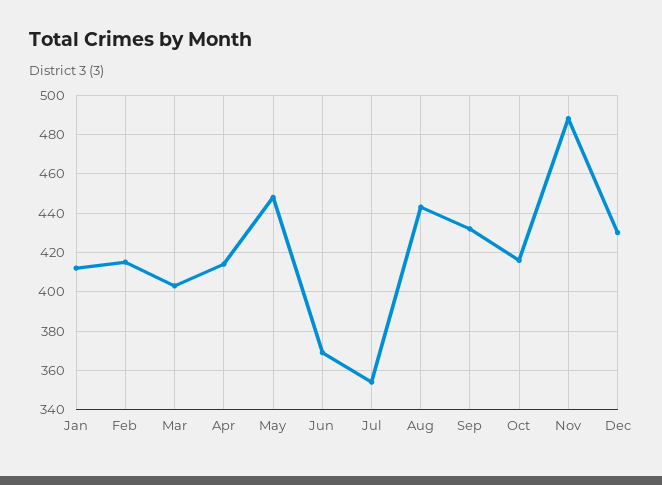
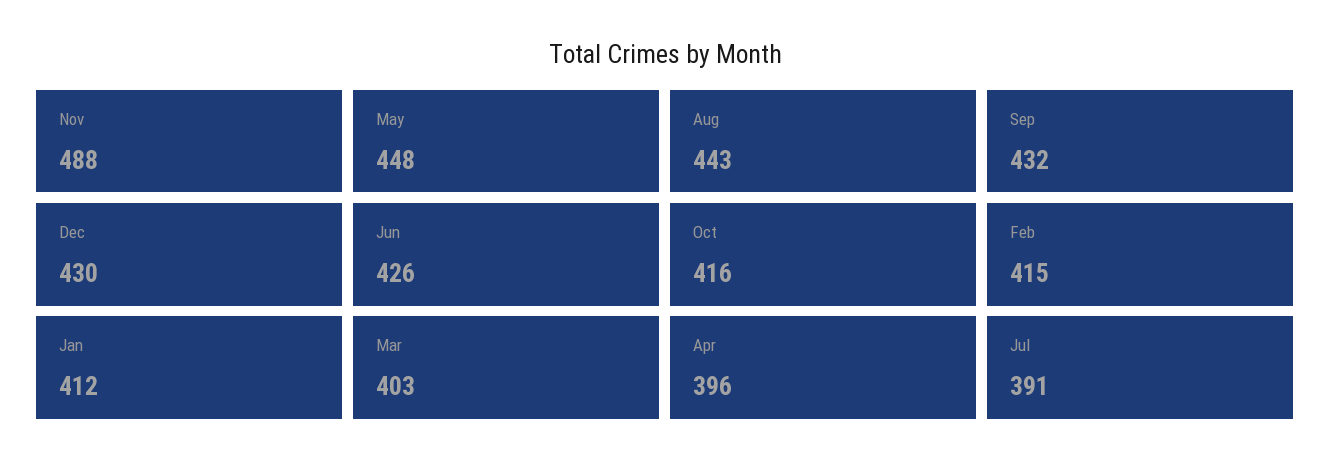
  {
    "Jan": 412,
    "Feb": 415,
    "Mar": 403,
-   "Apr": 415,
+   "Apr": 396,
    "May": 448,
-   "Jun": 370,
+   "Jun": 426,
-   "Jul": 355,
+   "Jul": 391,
    "Aug": 443,
    "Sep": 432,
    "Oct": 416,
    "Nov": 488,
    "Dec": 430
  }

